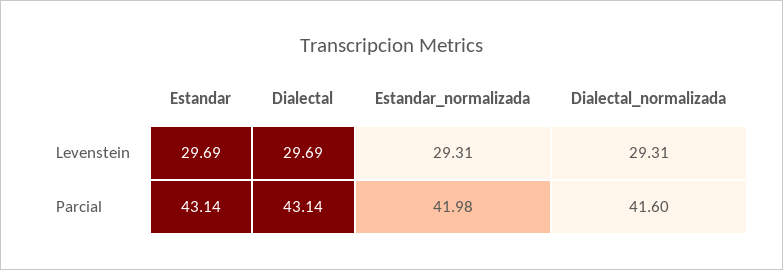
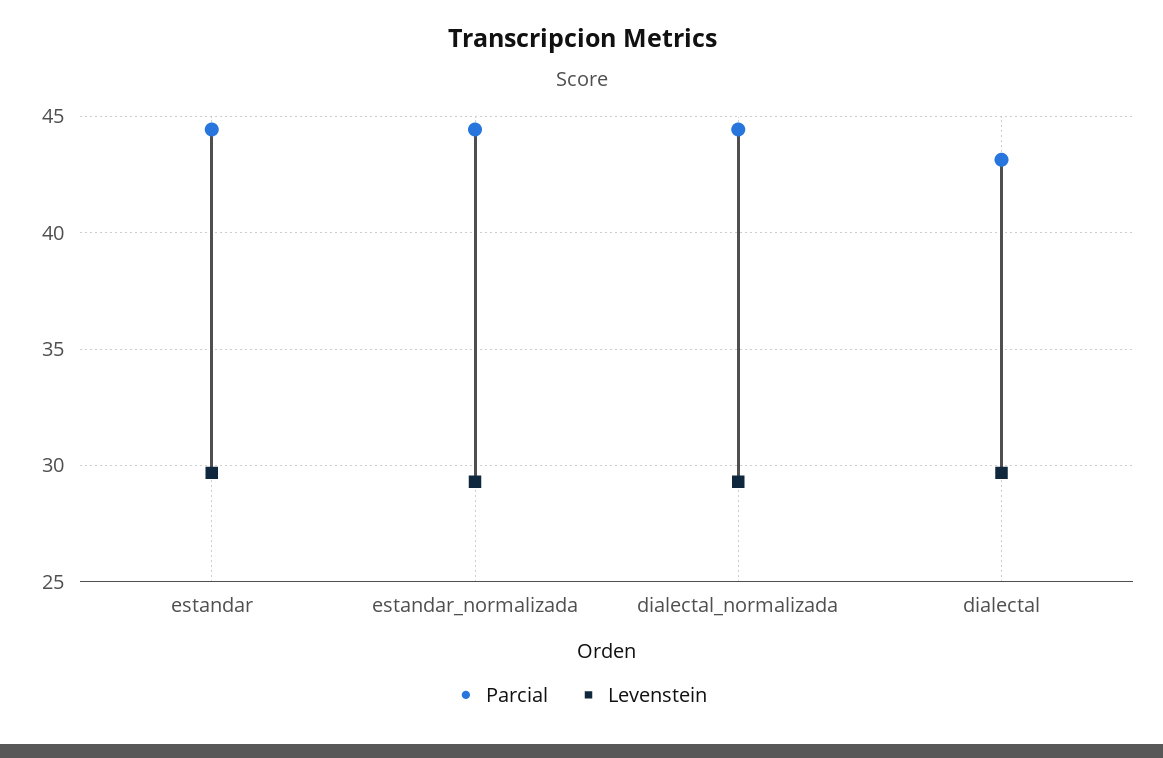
  {
    "Levenstein": {
      "Estandar": 29.69,
      "Dialectal": 29.69,
      "Estandar_normalizada": 29.31,
      "Dialectal_normalizada": 29.31
    },
    "Parcial": {
-     "Estandar": 43.14,
+     "Estandar": 44.5,
      "Dialectal": 43.14,
-     "Estandar_normalizada": 41.98,
+     "Estandar_normalizada": 44.5,
-     "Dialectal_normalizada": 41.6
+     "Dialectal_normalizada": 44.5
    }
  }

